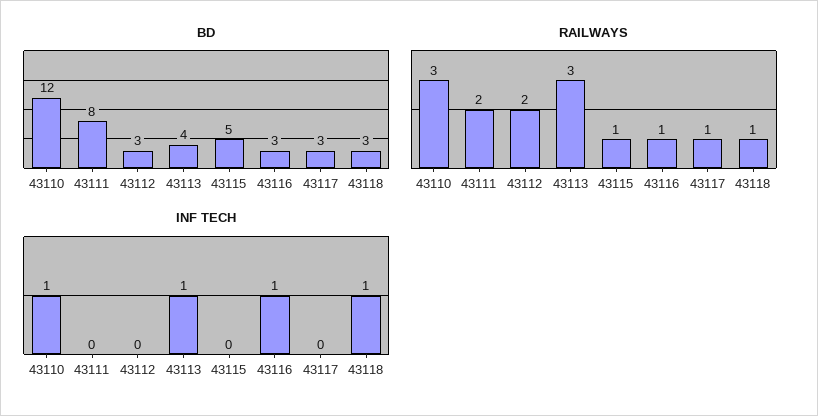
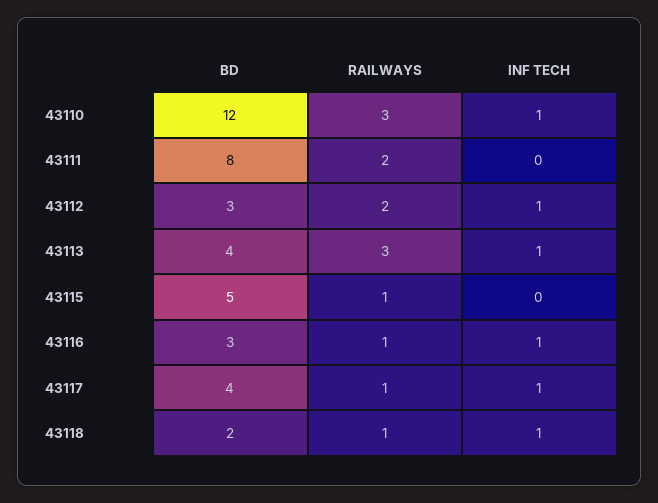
  {
    "BD": {
      "43110": 12,
      "43111": 8,
      "43112": 3,
      "43113": 4,
      "43115": 5,
      "43116": 3,
-     "43117": 3,
+     "43117": 4,
-     "43118": 3
+     "43118": 2
    },
    "RAILWAYS": {
      "43110": 3,
      "43111": 2,
      "43112": 2,
      "43113": 3,
      "43115": 1,
      "43116": 1,
      "43117": 1,
      "43118": 1
    },
    "INF TECH": {
      "43110": 1,
      "43111": 0,
-     "43112": 0,
+     "43112": 1,
      "43113": 1,
      "43115": 0,
      "43116": 1,
-     "43117": 0,
+     "43117": 1,
      "43118": 1
    }
  }

